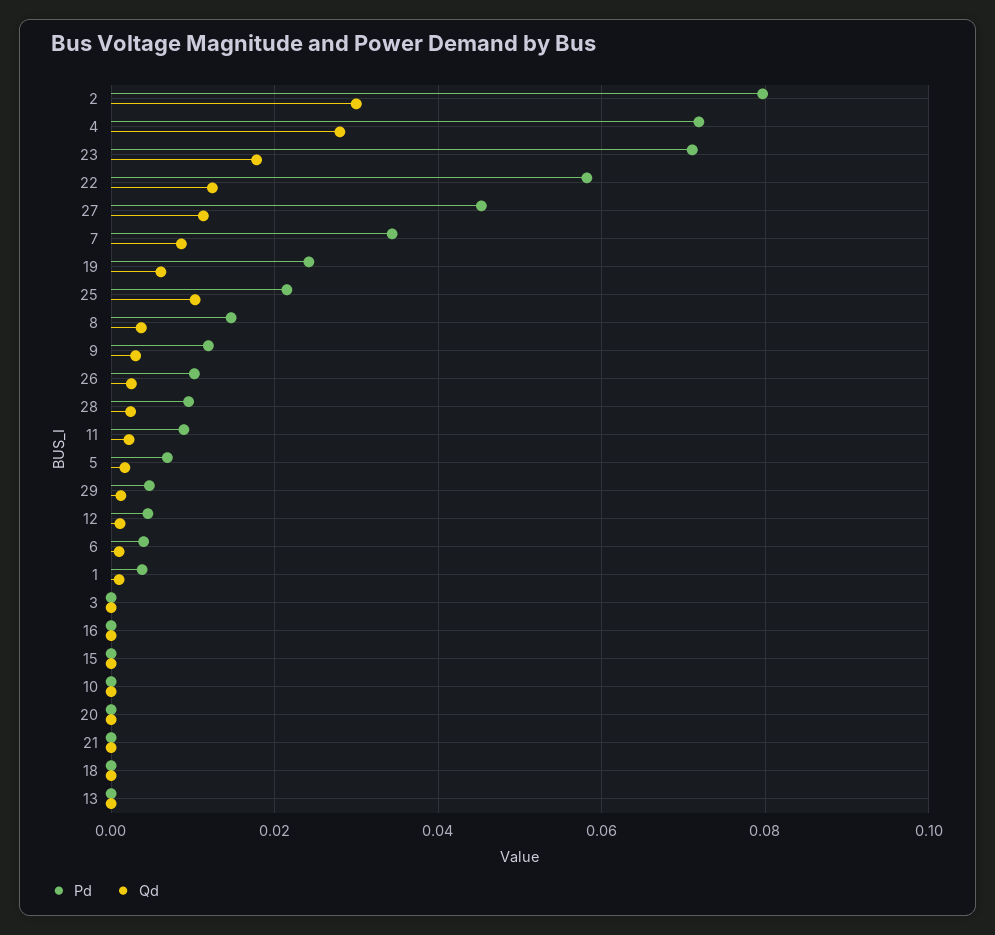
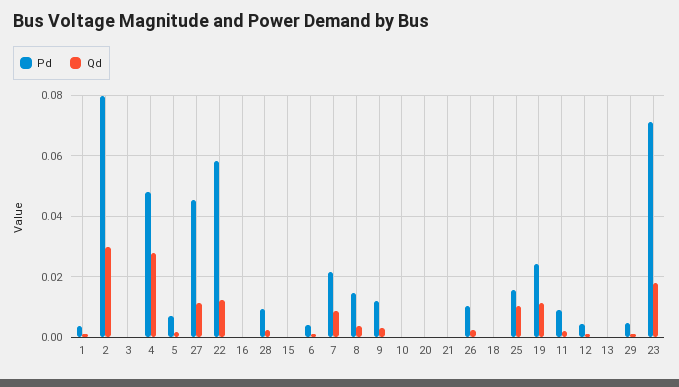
  {
    "Pd": {
      "2": 0.08,
-     "4": 0.072,
+     "4": 0.048,
      "23": 0.072,
      "22": 0.058,
      "27": 0.046,
-     "7": 0.034,
+     "7": 0.022,
      "19": 0.024,
-     "25": 0.022,
+     "25": 0.016,
      "8": 0.014,
      "9": 0.012,
      "26": 0.01,
      "28": 0.01,
      "11": 0.008,
      "5": 0.006,
      "29": 0.004,
      "12": 0.004,
      "6": 0.004,
      "1": 0.004,
      "3": 0,
      "16": 0,
      "15": 0,
      "10": 0,
      "20": 0,
      "21": 0,
      "18": 0,
      "13": 0
    },
    "Qd": {
      "2": 0.03,
      "4": 0.028,
      "23": 0.018,
      "22": 0.012,
      "27": 0.012,
      "7": 0.008,
-     "19": 0.006,
+     "19": 0.012,
      "25": 0.01,
      "8": 0.004,
      "9": 0.004,
      "26": 0.002,
      "28": 0.002,
      "11": 0.002,
      "5": 0.002,
      "29": 0.002,
      "12": 0.002,
      "6": 0.002,
      "1": 0.002,
      "3": 0,
      "16": 0,
      "15": 0,
      "10": 0,
      "20": 0,
      "21": 0,
      "18": 0,
      "13": 0
    }
  }

